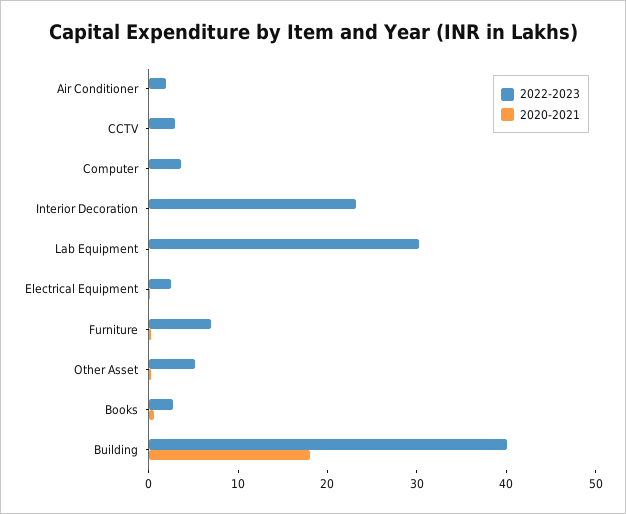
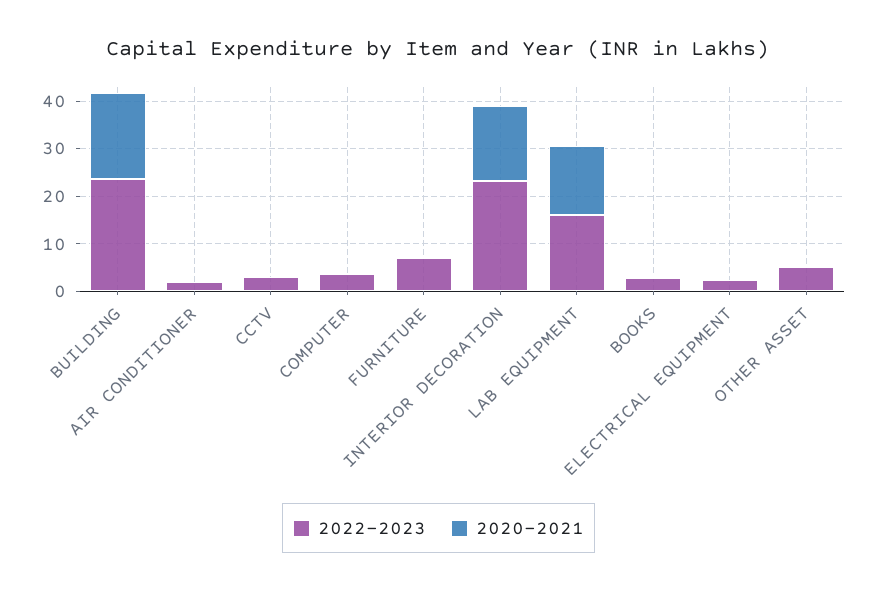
  {
    "2022-2023": {
      "Air Conditioner": 2,
      "CCTV": 2,
      "Computer": 4,
      "Interior Decoration": 24,
-     "Lab Equipment": 30,
+     "Lab Equipment": 16,
      "Electrical Equipment": 2,
      "Furniture": 6,
      "Other Asset": 6,
      "Books": 2,
-     "Building": 40
+     "Building": 24
    },
    "2020-2021": {
      "Air Conditioner": 0,
      "CCTV": 0,
      "Computer": 0,
-     "Interior Decoration": 0,
+     "Interior Decoration": 16,
-     "Lab Equipment": 0,
+     "Lab Equipment": 14,
      "Electrical Equipment": 0,
      "Furniture": 0,
      "Other Asset": 0,
      "Books": 0,
      "Building": 18
    }
  }

